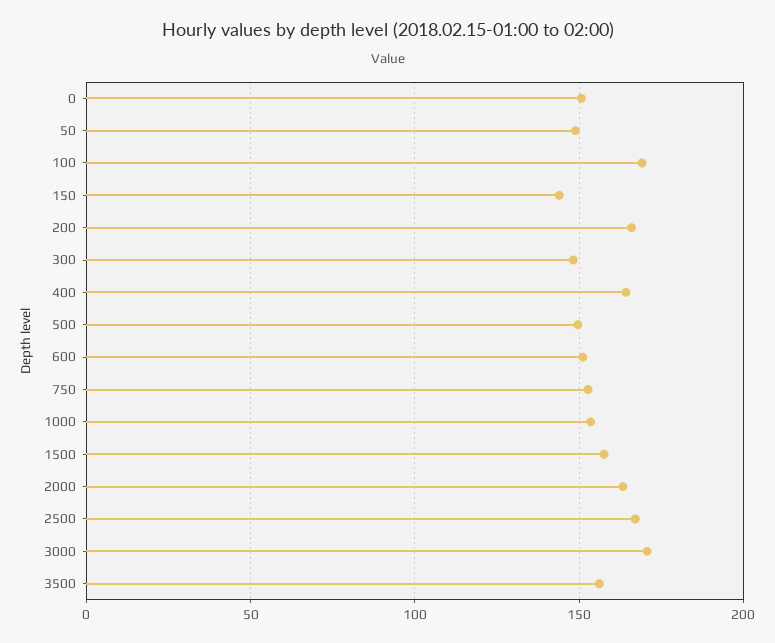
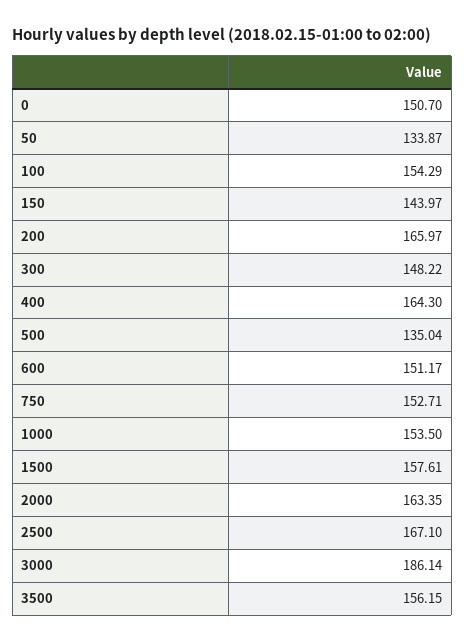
  {
    "0": 150.7,
-   "50": 150,
+   "50": 133.87,
-   "100": 170,
+   "100": 154.29,
    "150": 143.97,
    "200": 165.97,
    "300": 148.22,
    "400": 164.3,
-   "500": 150,
+   "500": 135.04,
    "600": 151.17,
    "750": 152.71,
    "1000": 153.5,
    "1500": 157.61,
    "2000": 163.35,
    "2500": 167.1,
-   "3000": 170,
+   "3000": 186.14,
    "3500": 156.15
  }

